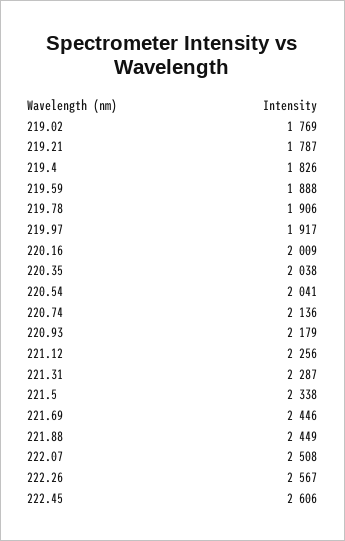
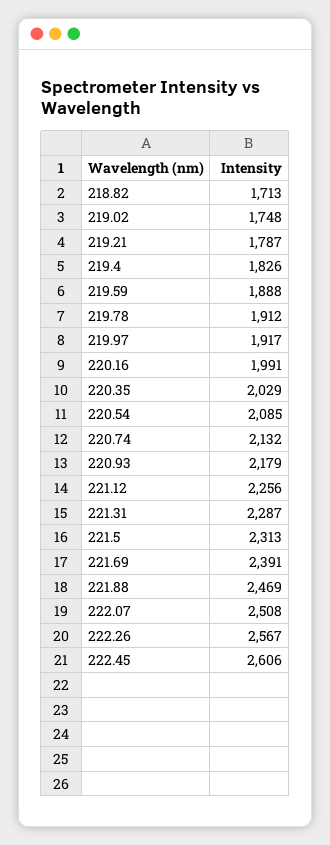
  {
-   "219.02": 1769,
+   "219.02": 1748,
    "219.21": 1787,
    "219.4": 1826,
    "219.59": 1888,
-   "219.78": 1906,
+   "219.78": 1912,
    "219.97": 1917,
-   "220.16": 2009,
+   "220.16": 1991,
-   "220.35": 2038,
+   "220.35": 2029,
-   "220.54": 2041,
+   "220.54": 2085,
-   "220.74": 2136,
+   "220.74": 2132,
    "220.93": 2179,
    "221.12": 2256,
    "221.31": 2287,
-   "221.5": 2338,
+   "221.5": 2313,
-   "221.69": 2446,
+   "221.69": 2391,
-   "221.88": 2449,
+   "221.88": 2469,
    "222.07": 2508,
    "222.26": 2567,
-   "222.45": 2606
+   "222.45": 2606,
+   "218.82": 1713
  }

